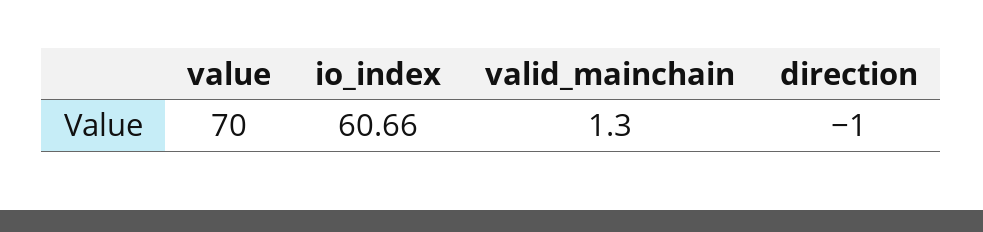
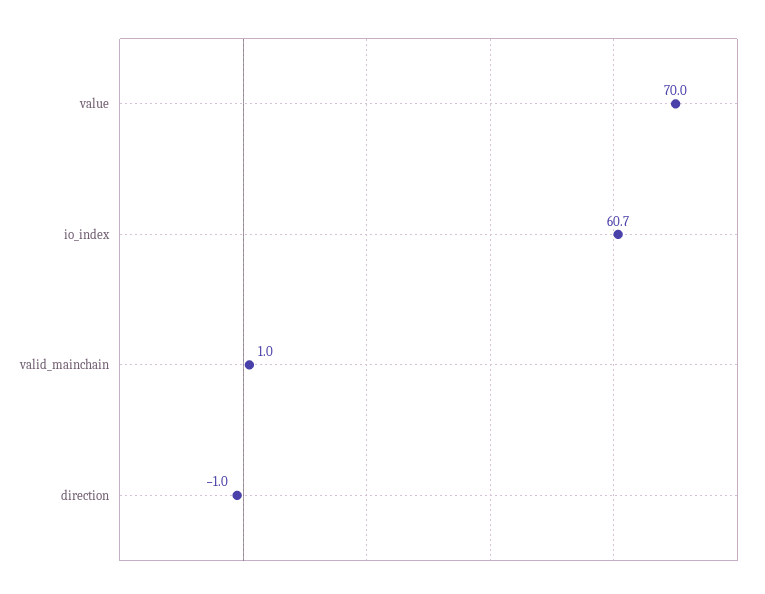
  {
    "value": 70,
    "io_index": 60.66,
-   "valid_mainchain": 1.3,
+   "valid_mainchain": 1,
    "direction": -1
  }

